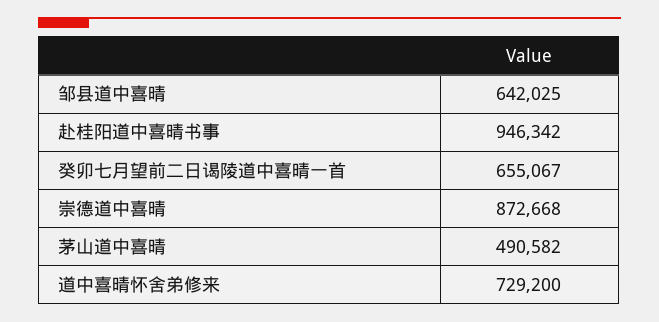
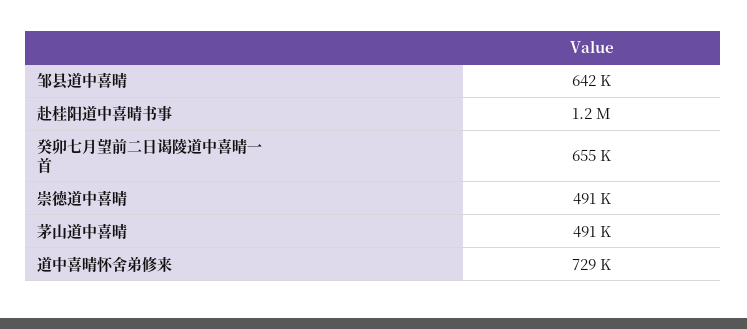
  {
    "邹县道中喜晴": 642025,
-   "赴桂阳道中喜晴书事": 946342,
+   "赴桂阳道中喜晴书事": 1200000,
    "癸卯七月望前二日谒陵道中喜晴一首": 655067,
-   "崇德道中喜晴": 872668,
+   "崇德道中喜晴": 491000,
    "茅山道中喜晴": 490582,
    "道中喜晴怀舍弟修来": 729200
  }

